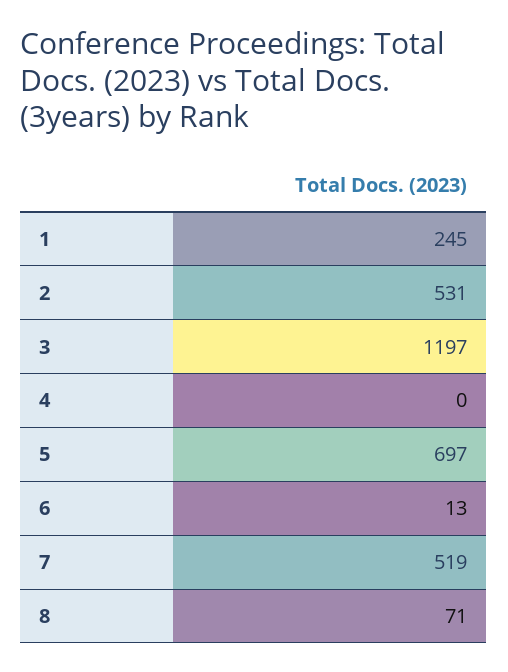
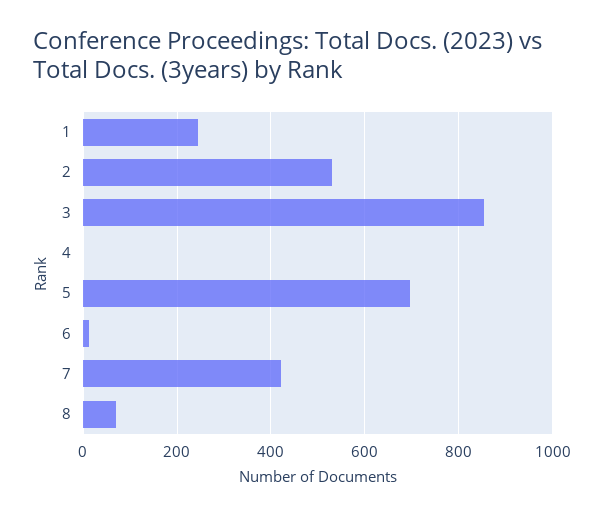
  {
    "1": 245,
    "2": 531,
-   "3": 1197,
+   "3": 860,
    "4": 0,
    "5": 697,
    "6": 13,
-   "7": 519,
+   "7": 420,
    "8": 71
  }

